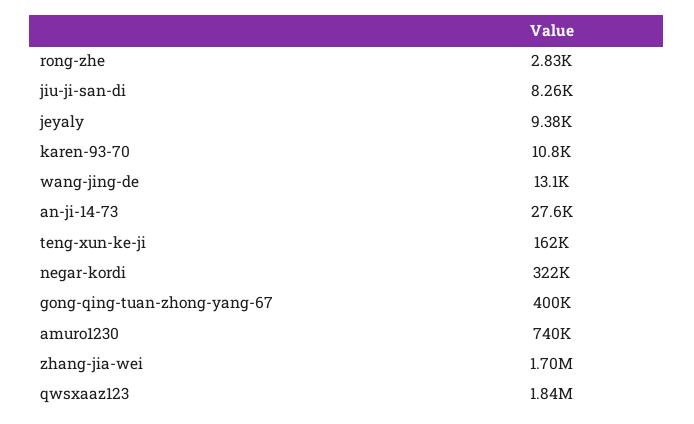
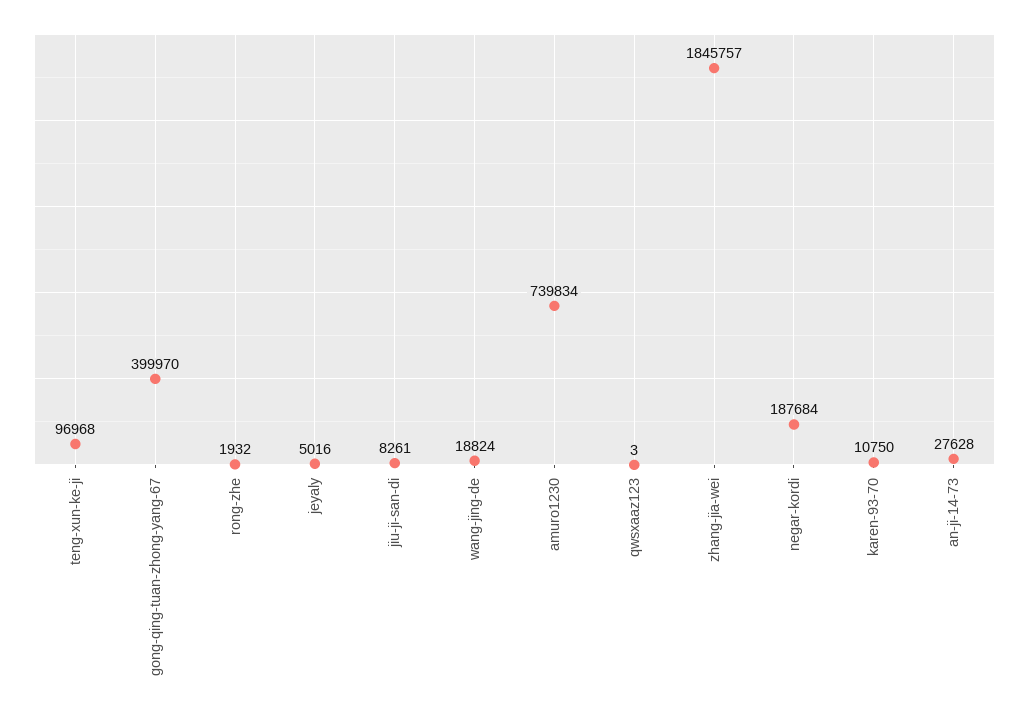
  {
-   "rong-zhe": 2830,
+   "rong-zhe": 1932,
    "jiu-ji-san-di": 8261,
-   "jeyaly": 9380,
+   "jeyaly": 5016,
    "karen-93-70": 10750,
-   "wang-jing-de": 13100,
+   "wang-jing-de": 18824,
    "an-ji-14-73": 27628,
-   "teng-xun-ke-ji": 162000,
+   "teng-xun-ke-ji": 96968,
-   "negar-kordi": 322000,
+   "negar-kordi": 187684,
    "gong-qing-tuan-zhong-yang-67": 399970,
    "amuro1230": 739834,
-   "zhang-jia-wei": 1700000,
+   "zhang-jia-wei": 1845757,
-   "qwsxaaz123": 1840000
+   "qwsxaaz123": 3
  }

